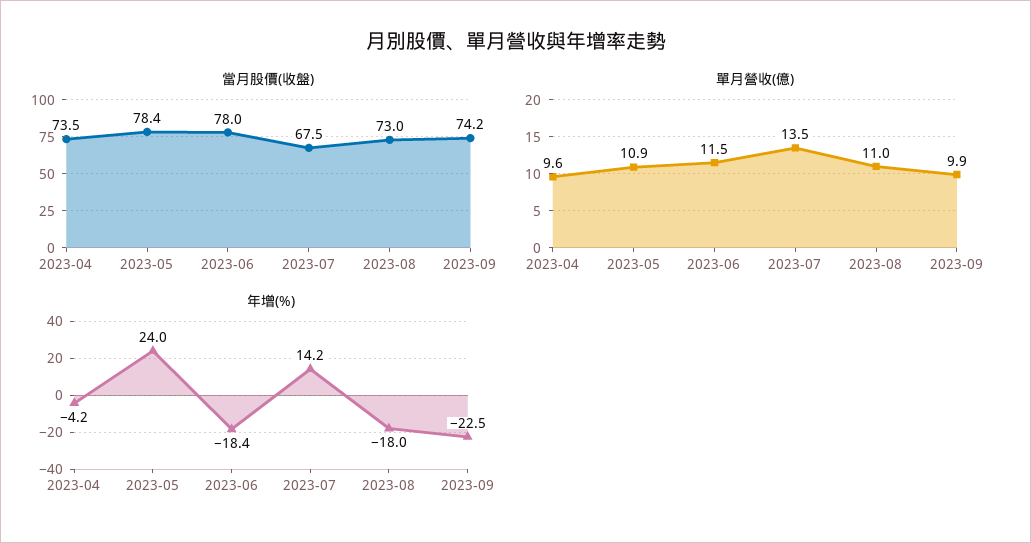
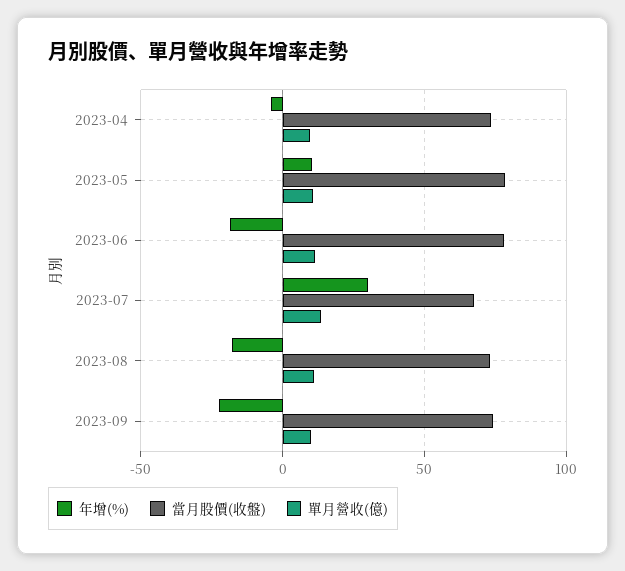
  {
    "當月股價(收盤)": {
      "2023-04": 73.5,
      "2023-05": 78.4,
      "2023-06": 78,
      "2023-07": 67.5,
      "2023-08": 73,
      "2023-09": 74.2
    },
    "單月營收(億)": {
      "2023-04": 9.6,
      "2023-05": 10.9,
      "2023-06": 11.5,
      "2023-07": 13.5,
      "2023-08": 11,
      "2023-09": 9.9
    },
    "年增(%)": {
      "2023-04": -4.2,
-     "2023-05": 24,
+     "2023-05": 10,
      "2023-06": -18.4,
-     "2023-07": 14.2,
+     "2023-07": 30,
      "2023-08": -18,
      "2023-09": -22.5
    }
  }

